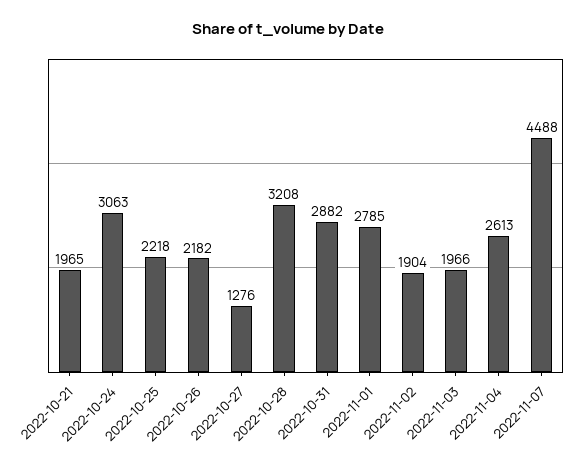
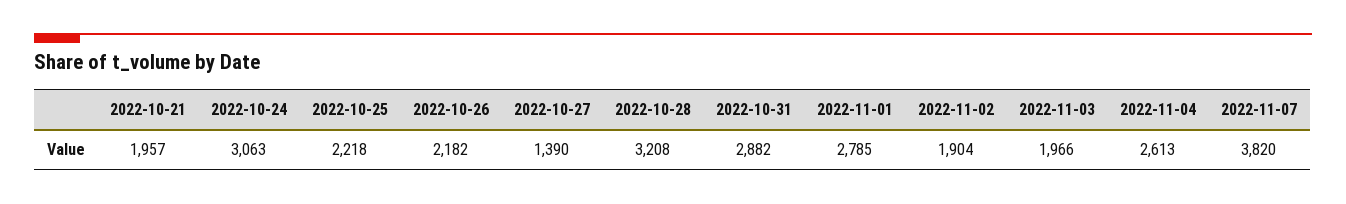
  {
-   "2022-10-21": 1965,
+   "2022-10-21": 1957,
    "2022-10-24": 3063,
    "2022-10-25": 2218,
    "2022-10-26": 2182,
-   "2022-10-27": 1276,
+   "2022-10-27": 1390,
    "2022-10-28": 3208,
    "2022-10-31": 2882,
    "2022-11-01": 2785,
    "2022-11-02": 1904,
    "2022-11-03": 1966,
    "2022-11-04": 2613,
-   "2022-11-07": 4488
+   "2022-11-07": 3820
  }

